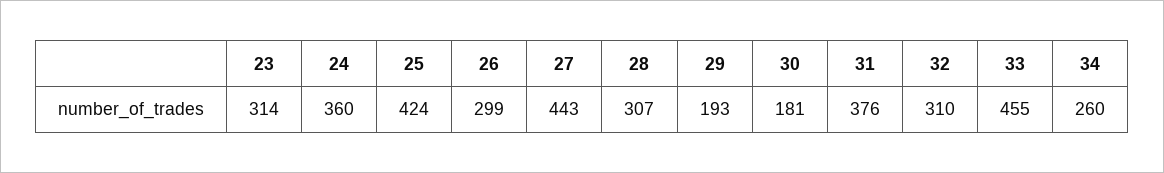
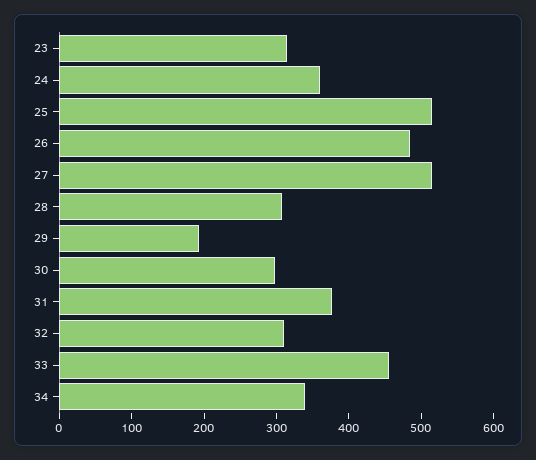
  {
    "23": 314,
    "24": 360,
-   "25": 424,
+   "25": 520,
-   "26": 299,
+   "26": 480,
-   "27": 443,
+   "27": 520,
    "28": 307,
    "29": 193,
-   "30": 181,
+   "30": 300,
    "31": 376,
    "32": 310,
    "33": 455,
-   "34": 260
+   "34": 340
  }

